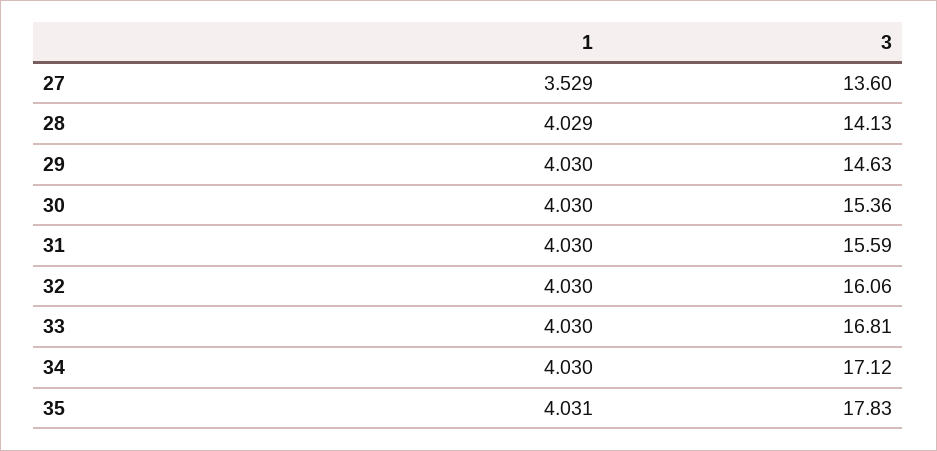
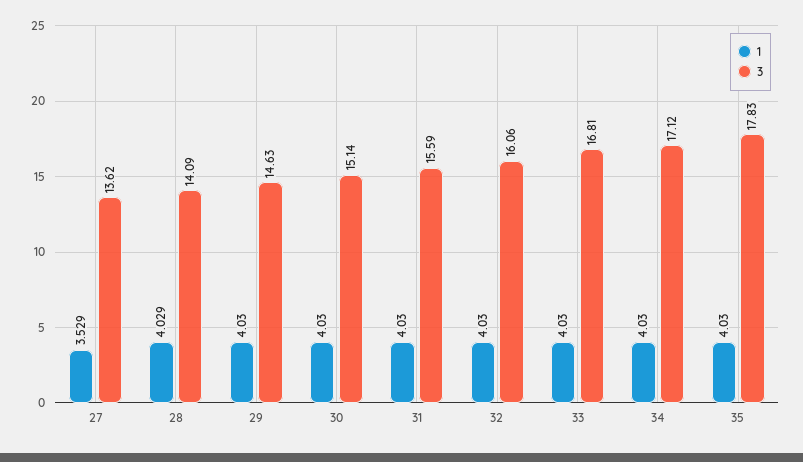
  {
    "1": {
      "27": 3.529,
      "28": 4.029,
      "29": 4.03,
      "30": 4.03,
      "31": 4.03,
      "32": 4.03,
      "33": 4.03,
      "34": 4.03,
-     "35": 4.031
+     "35": 4.03
    },
    "3": {
-     "27": 13.6,
+     "27": 13.62,
-     "28": 14.13,
+     "28": 14.09,
      "29": 14.63,
-     "30": 15.36,
+     "30": 15.14,
      "31": 15.59,
      "32": 16.06,
      "33": 16.81,
      "34": 17.12,
      "35": 17.83
    }
  }

